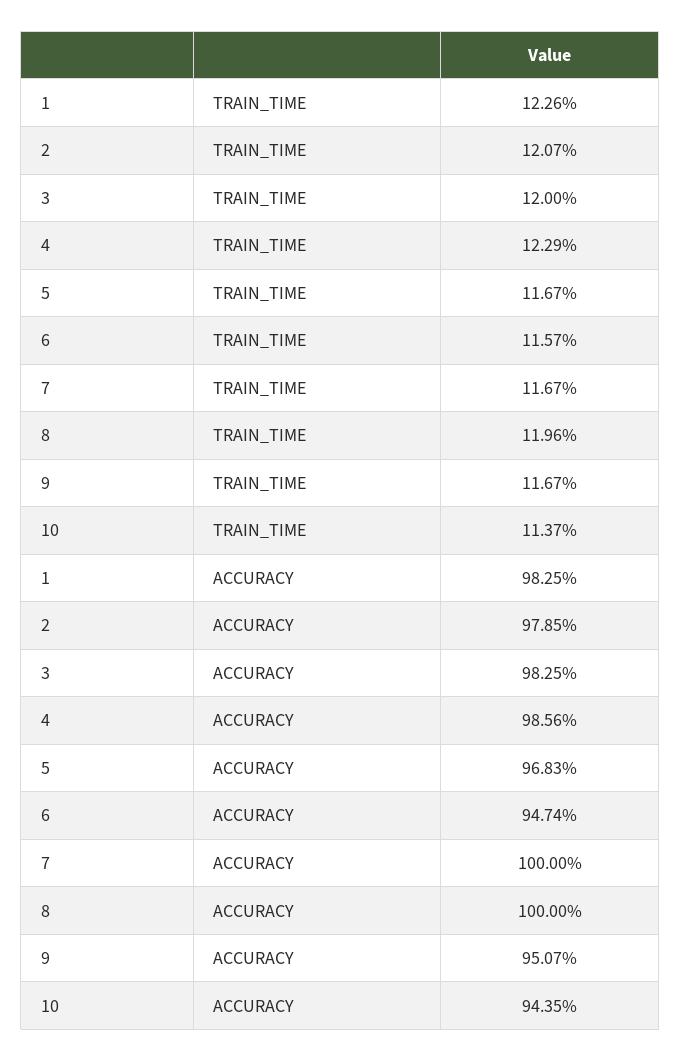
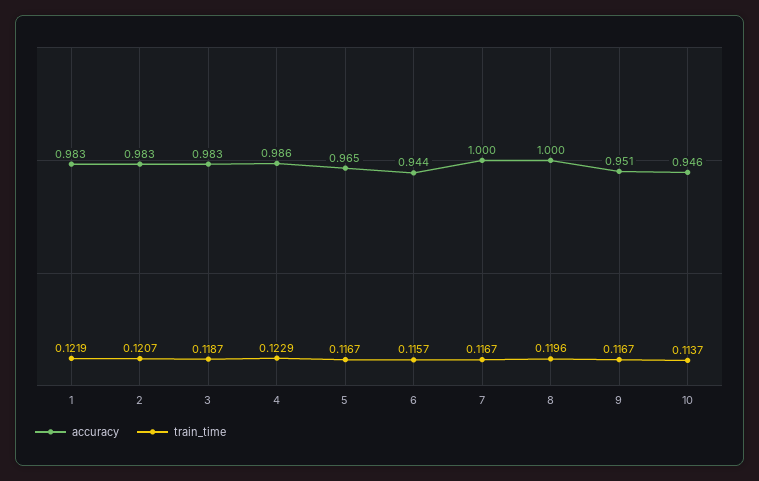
  {
    "TRAIN_TIME": {
-     "1": 0.1226,
+     "1": 0.1219,
      "2": 0.1207,
-     "3": 0.12,
+     "3": 0.1187,
      "4": 0.1229,
      "5": 0.1167,
      "6": 0.1157,
      "7": 0.1167,
      "8": 0.1196,
      "9": 0.1167,
      "10": 0.1137
    },
    "ACCURACY": {
      "1": 0.9825,
-     "2": 0.9785,
+     "2": 0.983,
      "3": 0.9825,
      "4": 0.9856,
-     "5": 0.9683,
+     "5": 0.965,
-     "6": 0.9474,
+     "6": 0.944,
      "7": 1,
      "8": 1,
      "9": 0.9507,
-     "10": 0.9435
+     "10": 0.946
    }
  }

